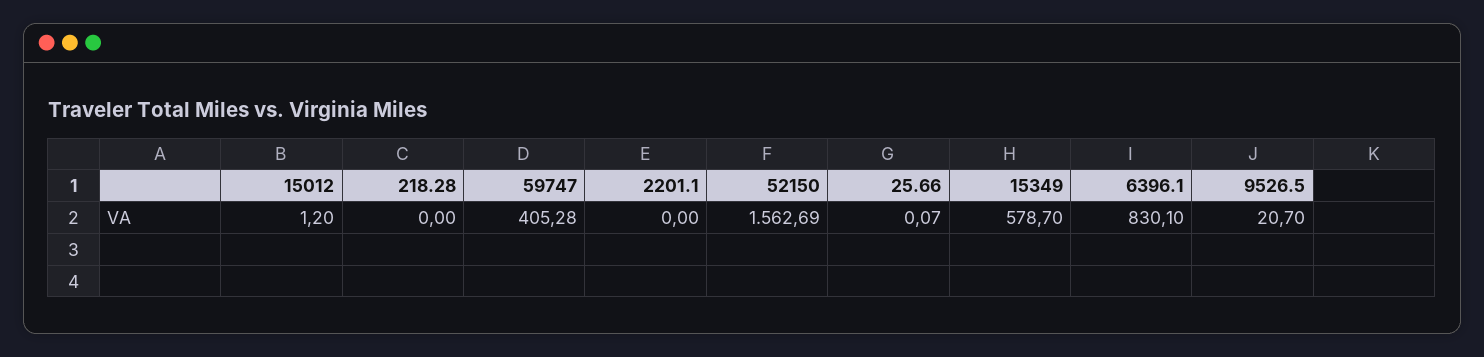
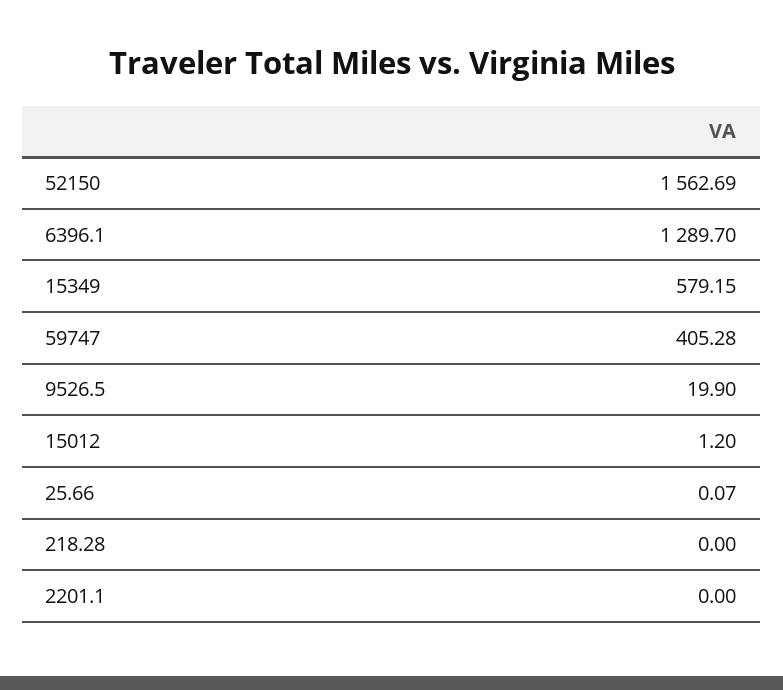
  {
    "15012": 1.2,
    "218.28": 0,
    "59747": 405.28,
    "2201.1": 0,
    "52150": 1562.69,
    "25.66": 0.07,
-   "15349": 578.7,
+   "15349": 579.15,
-   "6396.1": 830.1,
+   "6396.1": 1289.7,
-   "9526.5": 20.7
+   "9526.5": 19.9
  }

